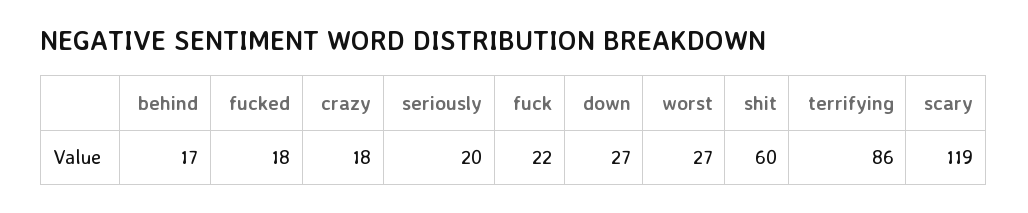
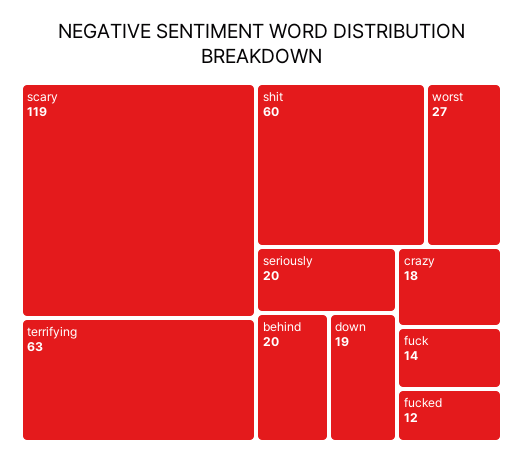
  {
-   "behind": 17,
+   "behind": 20,
-   "fucked": 18,
+   "fucked": 12,
    "crazy": 18,
    "seriously": 20,
-   "fuck": 22,
+   "fuck": 14,
-   "down": 27,
+   "down": 19,
    "worst": 27,
    "shit": 60,
-   "terrifying": 86,
+   "terrifying": 63,
    "scary": 119
  }

